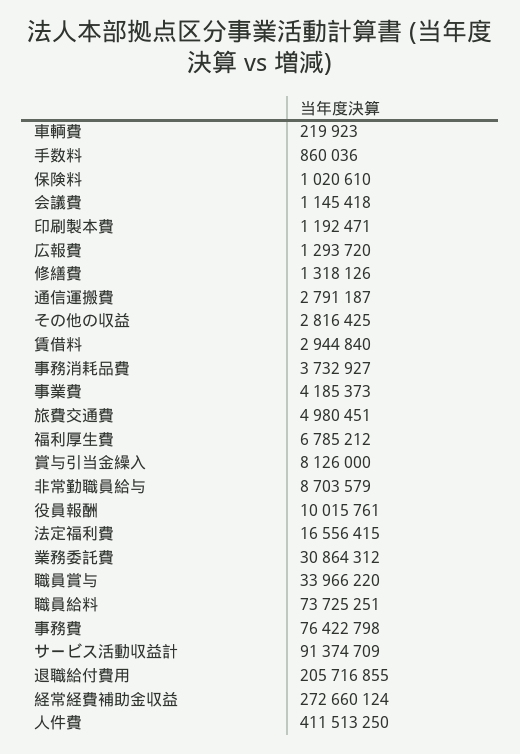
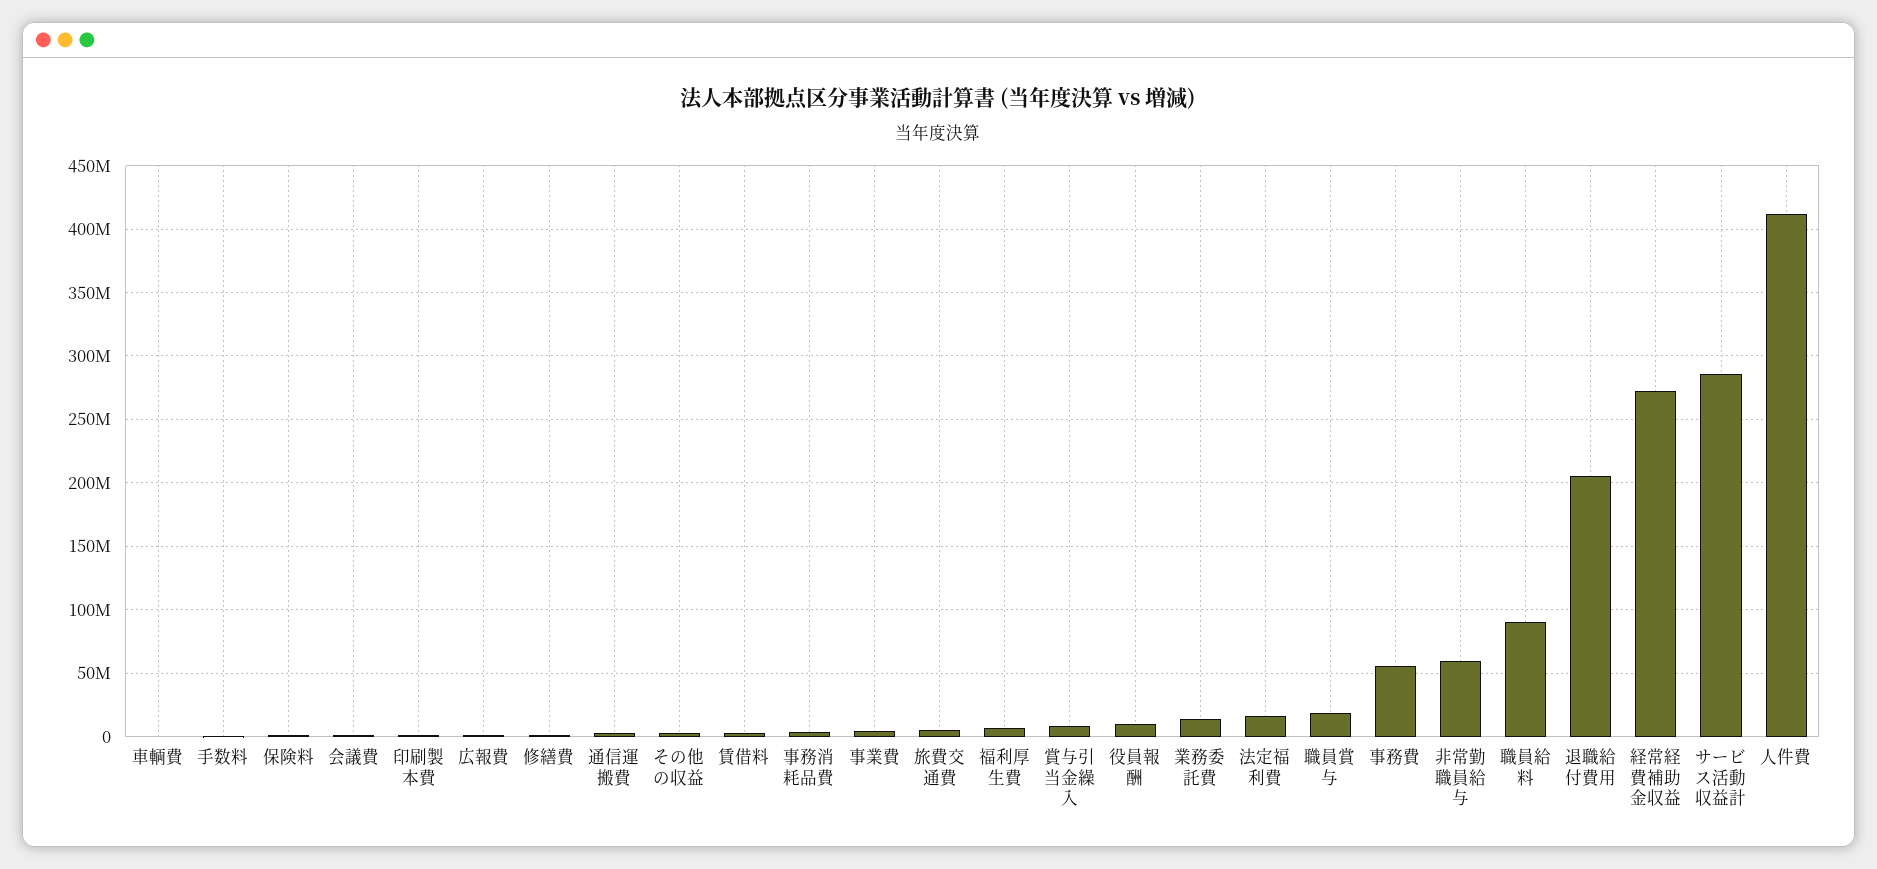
  {
    "車輌費": 219923,
    "手数料": 860036,
    "保険料": 1020610,
    "会議費": 1145418,
    "印刷製本費": 1192471,
    "広報費": 1293720,
    "修繕費": 1318126,
    "通信運搬費": 2791187,
    "その他の収益": 2816425,
    "賃借料": 2944840,
    "事務消耗品費": 3732927,
    "事業費": 4185373,
    "旅費交通費": 4980451,
    "福利厚生費": 6785212,
    "賞与引当金繰入": 8126000,
-   "非常勤職員給与": 8703579,
+   "非常勤職員給与": 60000000,
    "役員報酬": 10015761,
    "法定福利費": 16556415,
-   "業務委託費": 30864312,
+   "業務委託費": 15000000,
-   "職員賞与": 33966220,
+   "職員賞与": 20000000,
-   "職員給料": 73725251,
+   "職員給料": 90000000,
-   "事務費": 76422798,
+   "事務費": 55000000,
-   "サービス活動収益計": 91374709,
+   "サービス活動収益計": 285000000,
    "退職給付費用": 205716855,
    "経常経費補助金収益": 272660124,
    "人件費": 411513250
  }

